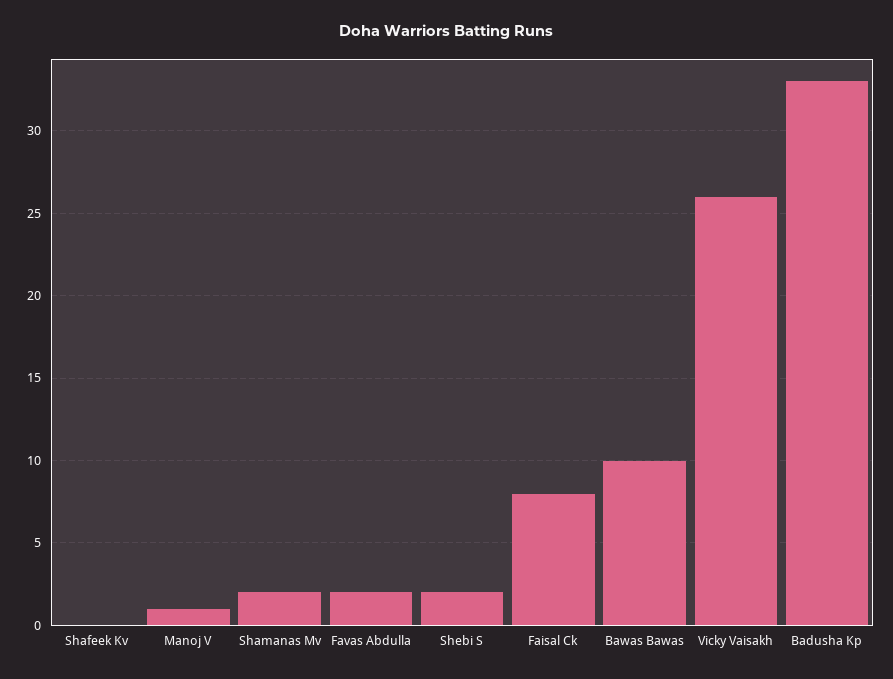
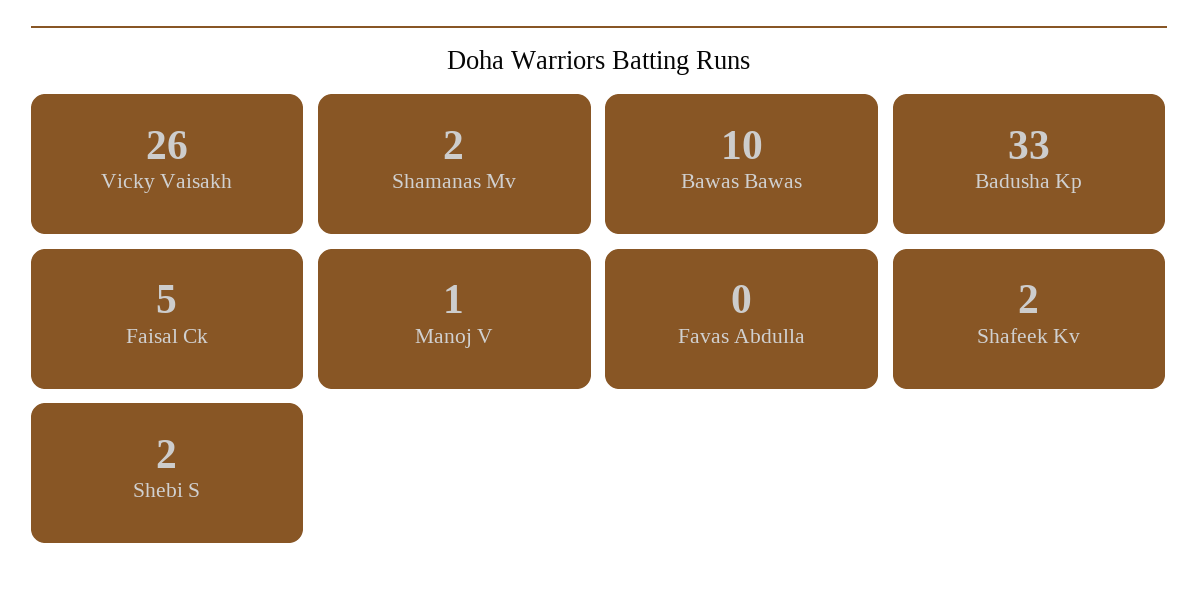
  {
-   "Shafeek Kv": 0,
+   "Shafeek Kv": 2,
    "Manoj V": 1,
    "Shamanas Mv": 2,
-   "Favas Abdulla": 2,
+   "Favas Abdulla": 0,
    "Shebi S": 2,
-   "Faisal Ck": 8,
+   "Faisal Ck": 5,
    "Bawas Bawas": 10,
    "Vicky Vaisakh": 26,
    "Badusha Kp": 33
  }

